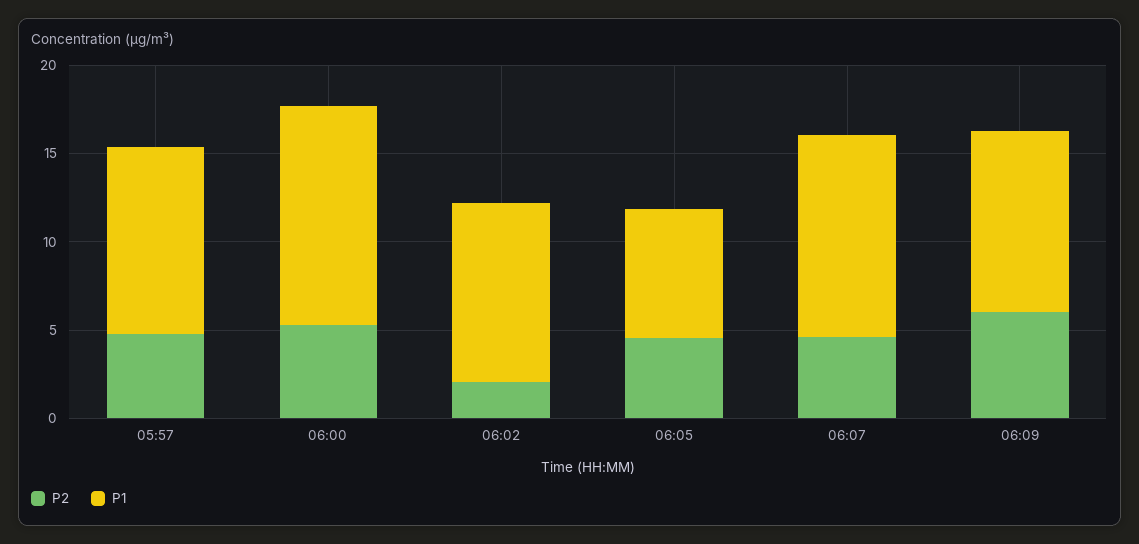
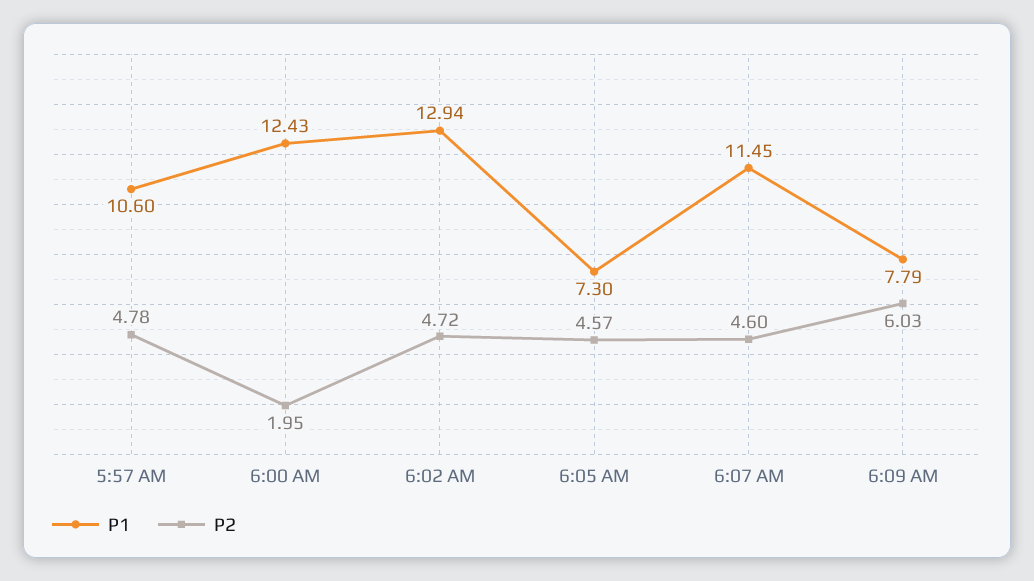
  {
    "P2": {
      "05:57": 4.78,
-     "06:00": 5,
+     "06:00": 1.95,
-     "06:02": 2,
+     "06:02": 4.72,
      "06:05": 4.57,
      "06:07": 4.6,
      "06:09": 6.03
    },
    "P1": {
      "05:57": 10.6,
      "06:00": 12.43,
-     "06:02": 10,
+     "06:02": 12.94,
      "06:05": 7.3,
      "06:07": 11.45,
-     "06:09": 10
+     "06:09": 7.79
    }
  }

